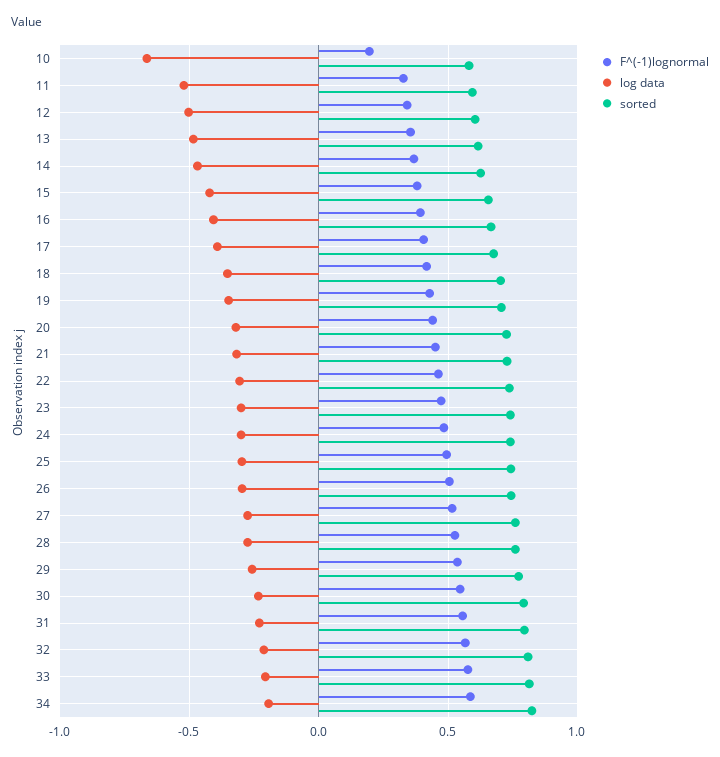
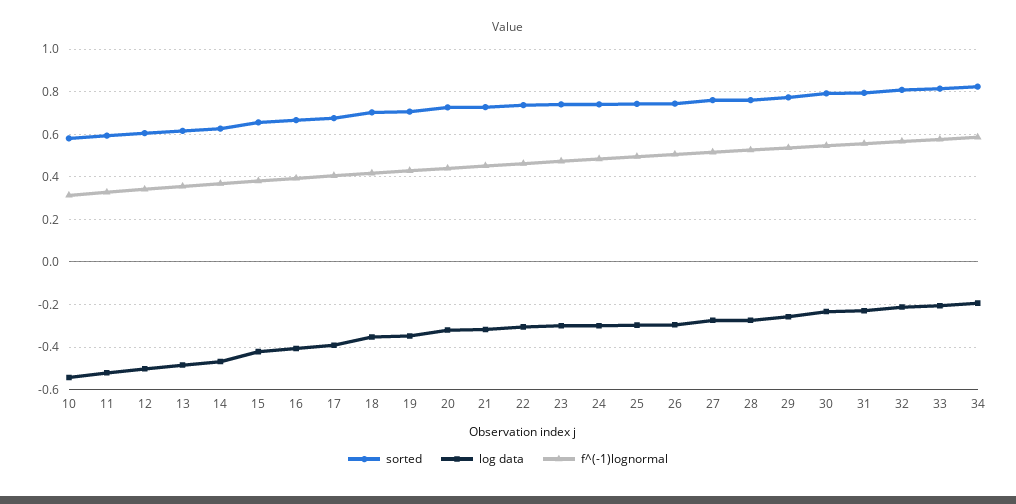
  {
    "F^(-1)lognormal": {
-     "10": 0.2,
+     "10": 0.3,
      "11": 0.35,
      "12": 0.35,
      "13": 0.35,
      "14": 0.35,
      "15": 0.4,
      "16": 0.4,
      "17": 0.4,
      "18": 0.4,
      "19": 0.45,
      "20": 0.45,
      "21": 0.45,
      "22": 0.45,
      "23": 0.45,
      "24": 0.5,
      "25": 0.5,
      "26": 0.5,
      "27": 0.5,
      "28": 0.55,
      "29": 0.55,
      "30": 0.55,
      "31": 0.55,
      "32": 0.55,
      "33": 0.6,
      "34": 0.6
    },
    "log data": {
-     "10": -0.65,
+     "10": -0.55,
      "11": -0.5,
      "12": -0.5,
      "13": -0.5,
      "14": -0.45,
      "15": -0.4,
      "16": -0.4,
      "17": -0.4,
      "18": -0.35,
      "19": -0.35,
      "20": -0.3,
      "21": -0.3,
      "22": -0.3,
      "23": -0.3,
      "24": -0.3,
      "25": -0.3,
      "26": -0.3,
      "27": -0.25,
      "28": -0.25,
      "29": -0.25,
      "30": -0.25,
      "31": -0.25,
      "32": -0.2,
      "33": -0.2,
      "34": -0.2
    },
    "sorted": {
      "10": 0.6,
      "11": 0.6,
      "12": 0.6,
      "13": 0.6,
      "14": 0.65,
      "15": 0.65,
      "16": 0.65,
      "17": 0.7,
      "18": 0.7,
      "19": 0.7,
      "20": 0.75,
      "21": 0.75,
      "22": 0.75,
      "23": 0.75,
      "24": 0.75,
      "25": 0.75,
      "26": 0.75,
      "27": 0.75,
      "28": 0.75,
      "29": 0.75,
      "30": 0.8,
      "31": 0.8,
      "32": 0.8,
      "33": 0.8,
      "34": 0.8
    }
  }

